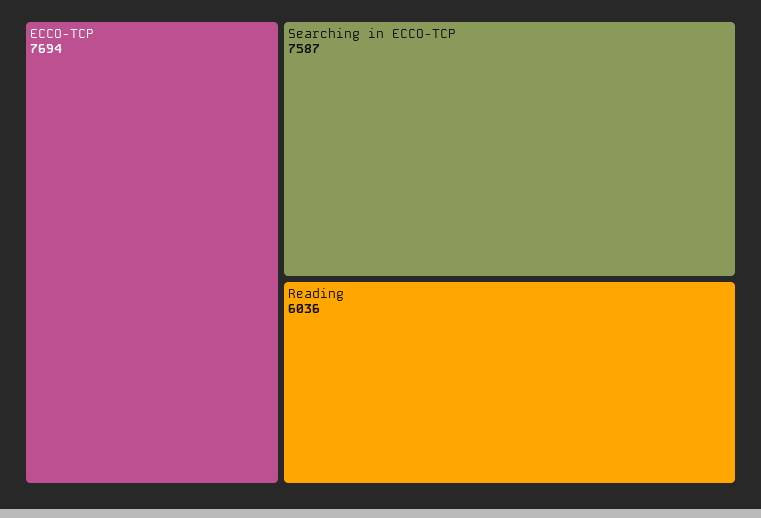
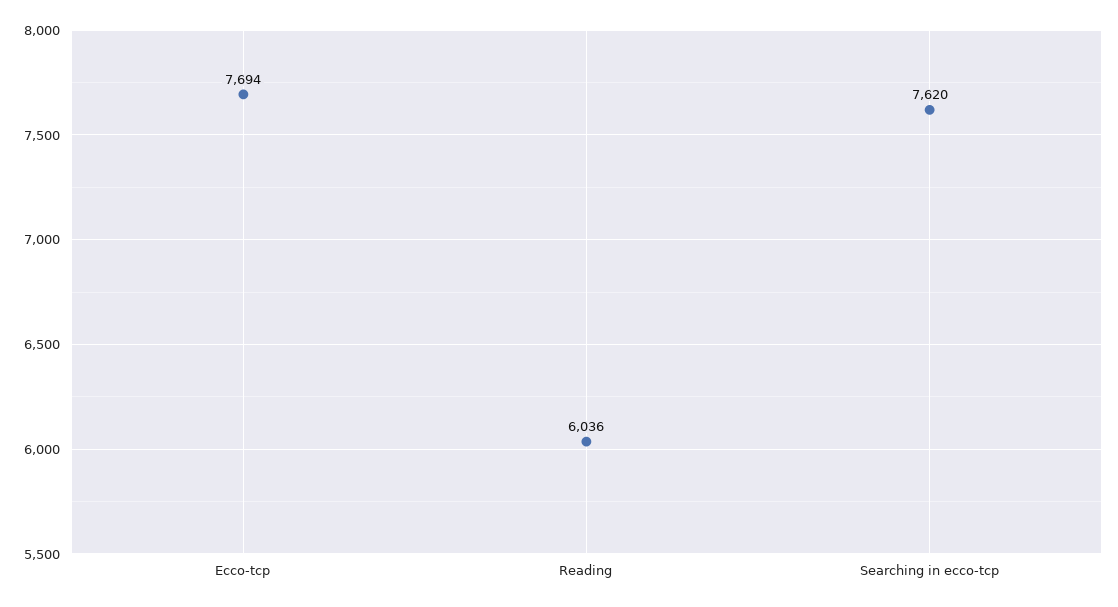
  {
    "ECCO-TCP": 7694,
-   "Searching in ECCO-TCP": 7587,
+   "Searching in ECCO-TCP": 7620,
    "Reading": 6036
  }

